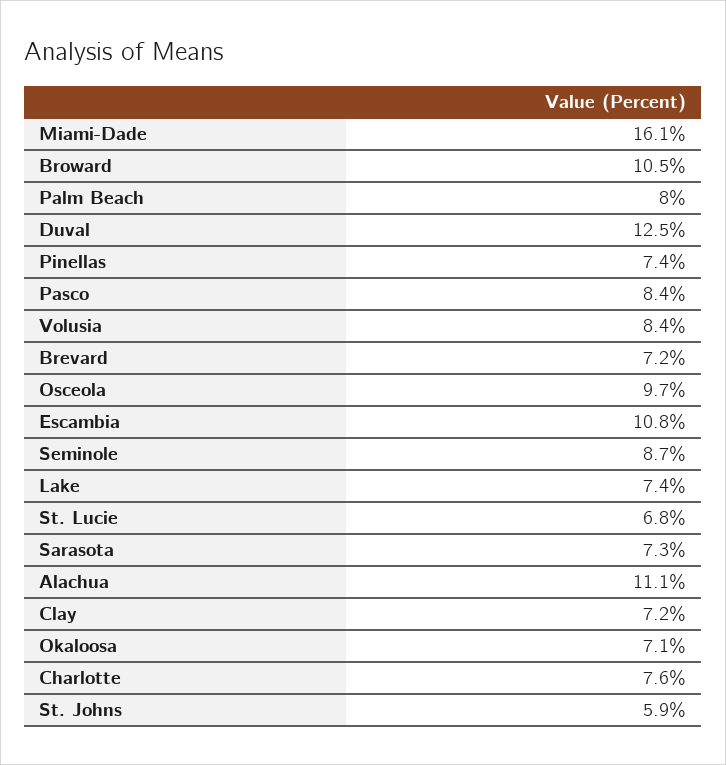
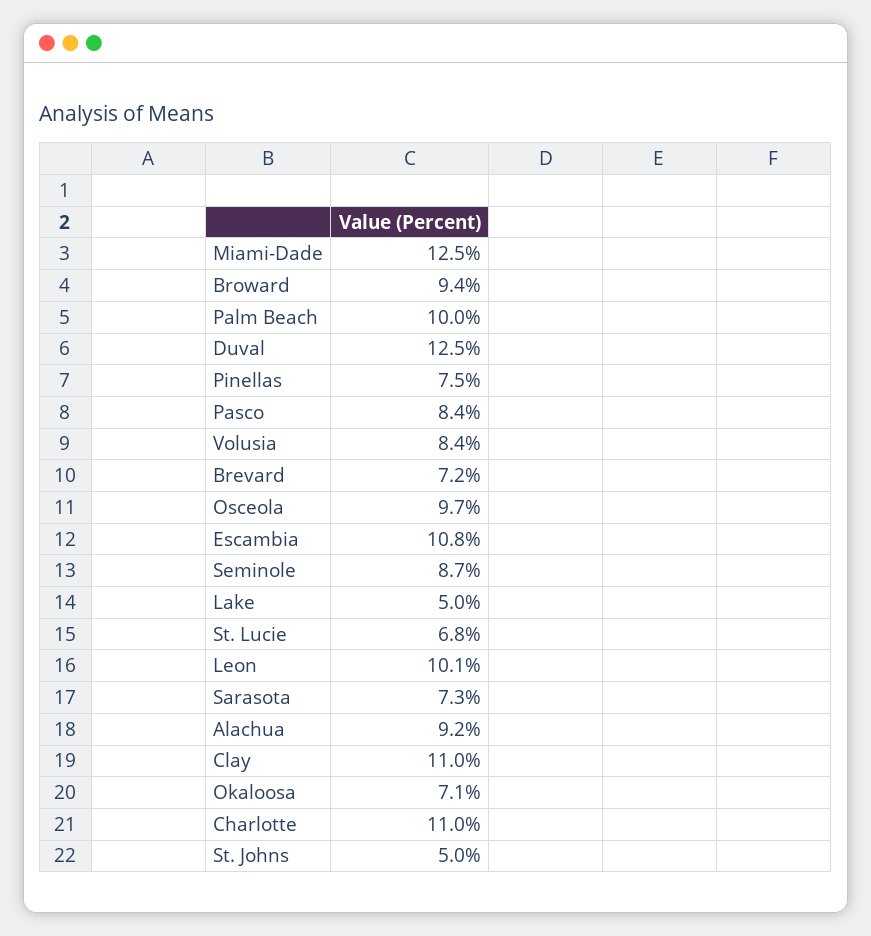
  {
-   "Miami-Dade": 16.1,
+   "Miami-Dade": 12.5,
-   "Broward": 10.5,
+   "Broward": 9.4,
-   "Palm Beach": 8,
+   "Palm Beach": 10,
    "Duval": 12.5,
-   "Pinellas": 7.4,
+   "Pinellas": 7.5,
    "Pasco": 8.4,
    "Volusia": 8.4,
    "Brevard": 7.2,
    "Osceola": 9.7,
    "Escambia": 10.8,
    "Seminole": 8.7,
-   "Lake": 7.4,
+   "Lake": 5,
    "St. Lucie": 6.8,
    "Sarasota": 7.3,
-   "Alachua": 11.1,
+   "Alachua": 9.2,
-   "Clay": 7.2,
+   "Clay": 11,
    "Okaloosa": 7.1,
-   "Charlotte": 7.6,
+   "Charlotte": 11,
-   "St. Johns": 5.9
+   "St. Johns": 5,
+   "Leon": 10.1
  }

